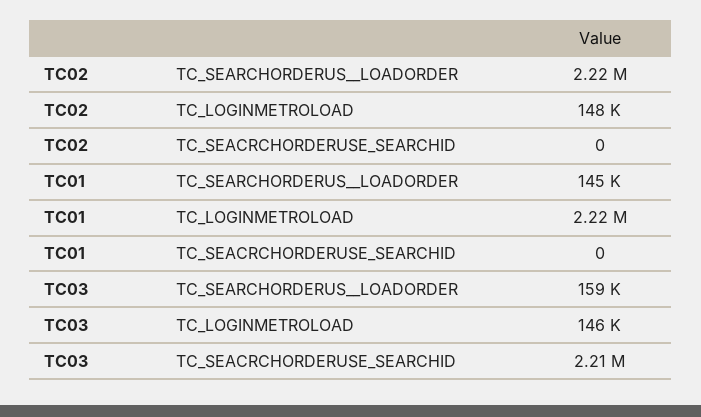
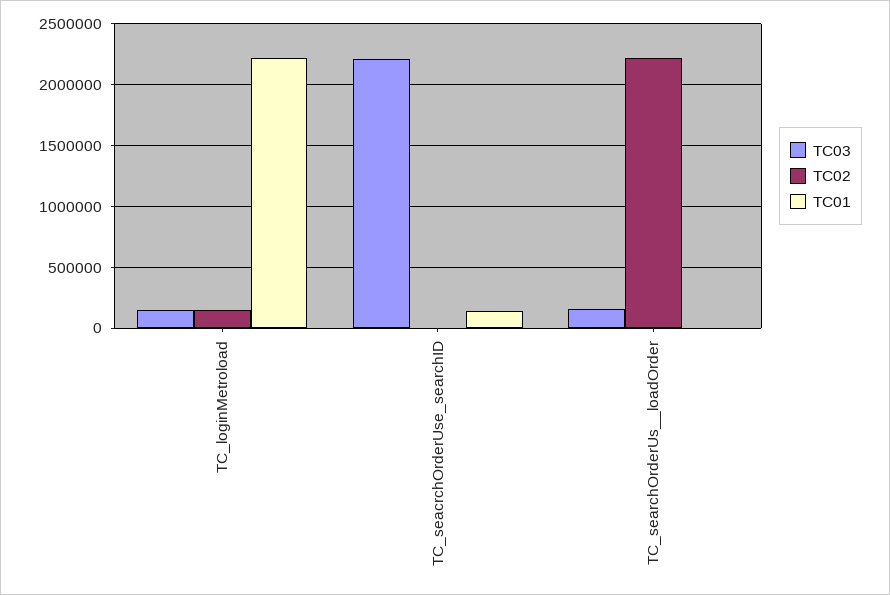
  {
    "TC02": {
      "TC_SEARCHORDERUS__LOADORDER": 2220000,
      "TC_LOGINMETROLOAD": 148000,
      "TC_SEACRCHORDERUSE_SEARCHID": 0
    },
    "TC01": {
-     "TC_SEARCHORDERUS__LOADORDER": 145000,
+     "TC_SEARCHORDERUS__LOADORDER": 0,
      "TC_LOGINMETROLOAD": 2220000,
-     "TC_SEACRCHORDERUSE_SEARCHID": 0
+     "TC_SEACRCHORDERUSE_SEARCHID": 150000
    },
    "TC03": {
      "TC_SEARCHORDERUS__LOADORDER": 159000,
      "TC_LOGINMETROLOAD": 146000,
      "TC_SEACRCHORDERUSE_SEARCHID": 2210000
    }
  }

